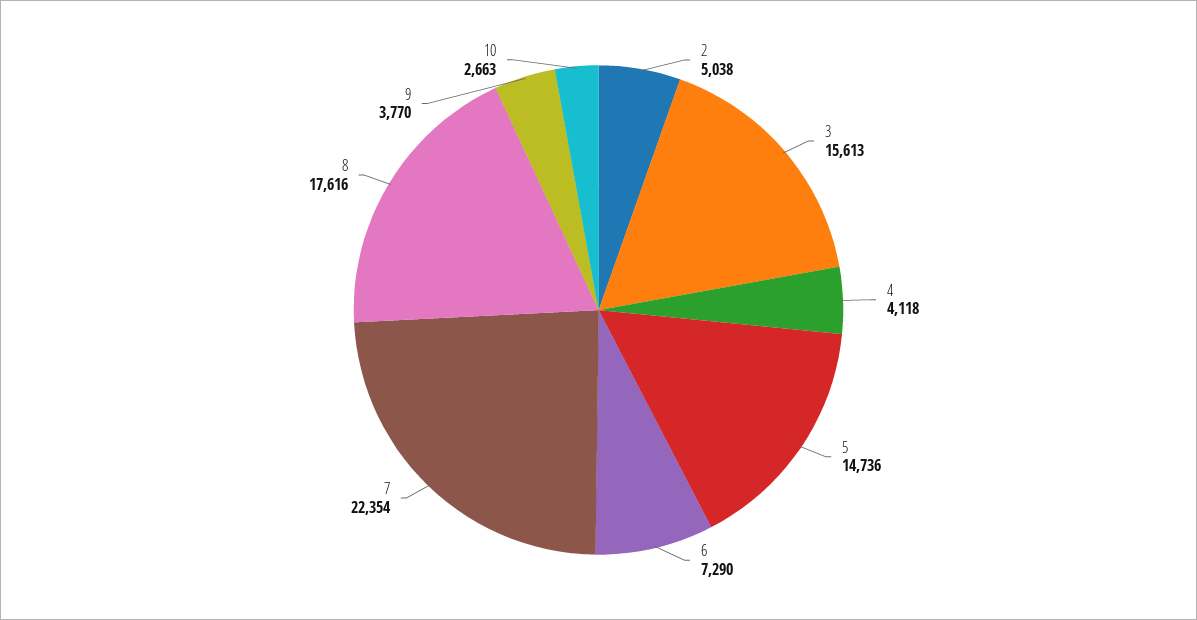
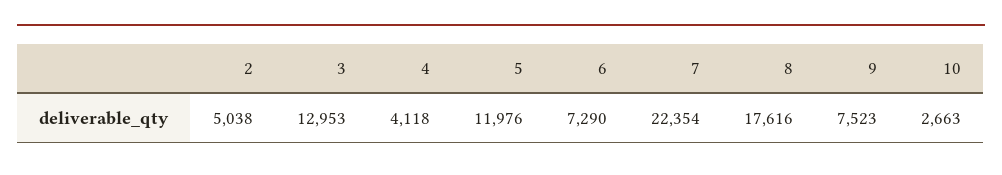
  {
    "2": 5038,
-   "3": 15613,
+   "3": 12953,
    "4": 4118,
-   "5": 14736,
+   "5": 11976,
    "6": 7290,
    "7": 22354,
    "8": 17616,
-   "9": 3770,
+   "9": 7523,
    "10": 2663
  }

